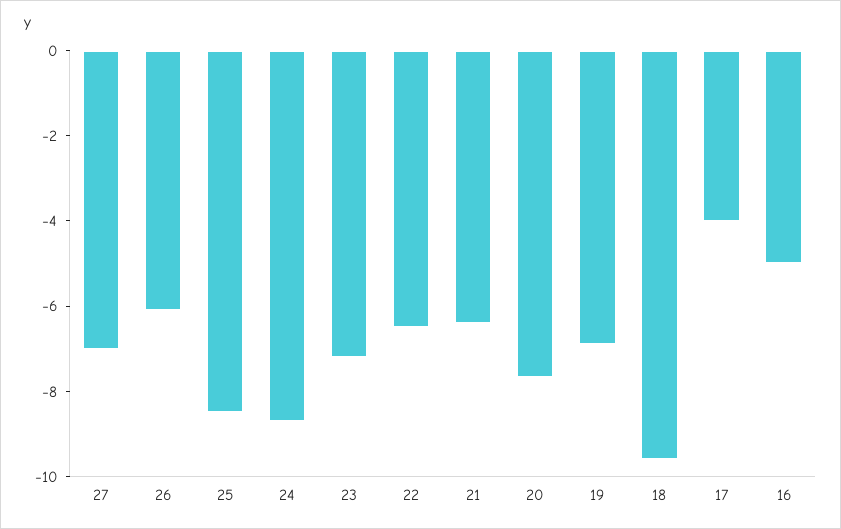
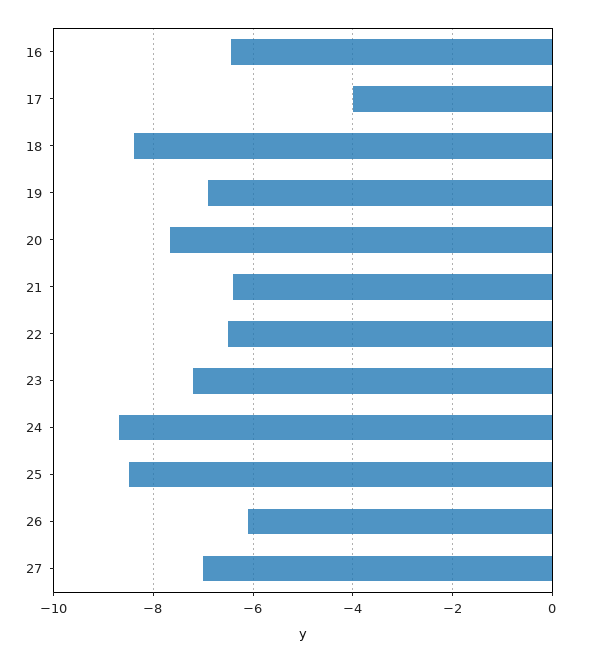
  {
    "27": -7,
    "26": -6.2,
    "25": -8.6,
    "24": -8.8,
    "23": -7.2,
    "22": -6.6,
    "21": -6.4,
    "20": -7.6,
    "19": -7,
-   "18": -9.5,
+   "18": -8.4,
    "17": -4,
-   "16": -5
+   "16": -6.4
  }

